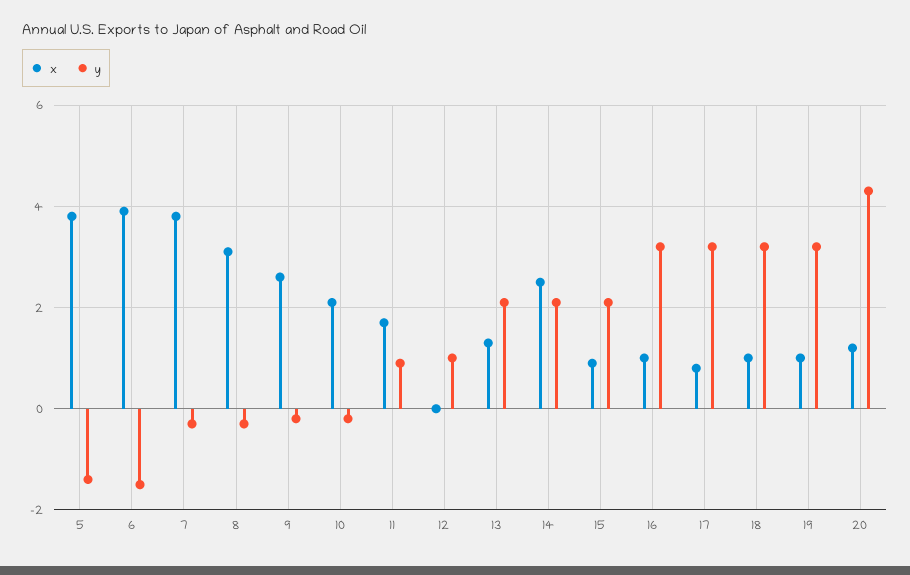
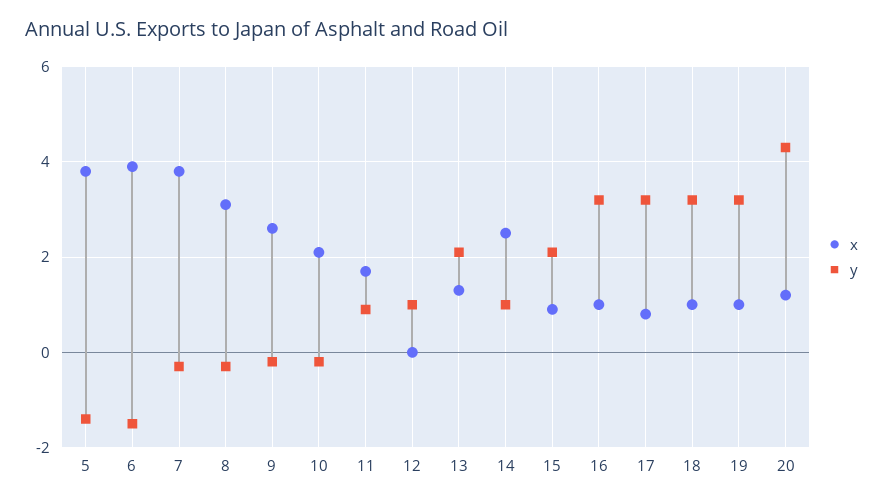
  {
    "x": {
      "5": 4,
      "6": 4,
      "7": 4,
      "8": 3,
      "9": 2.5,
      "10": 2,
      "11": 1.5,
      "12": 0,
      "13": 1.5,
      "14": 2.5,
      "15": 1,
      "16": 1,
      "17": 1,
      "18": 1,
      "19": 1,
      "20": 1
    },
    "y": {
      "5": -1.5,
      "6": -1.5,
      "7": -0.5,
      "8": -0.5,
      "9": 0,
      "10": 0,
      "11": 1,
      "12": 1,
      "13": 2,
-     "14": 2,
+     "14": 1,
      "15": 2,
      "16": 3,
      "17": 3,
      "18": 3,
      "19": 3,
      "20": 4.5
    }
  }

